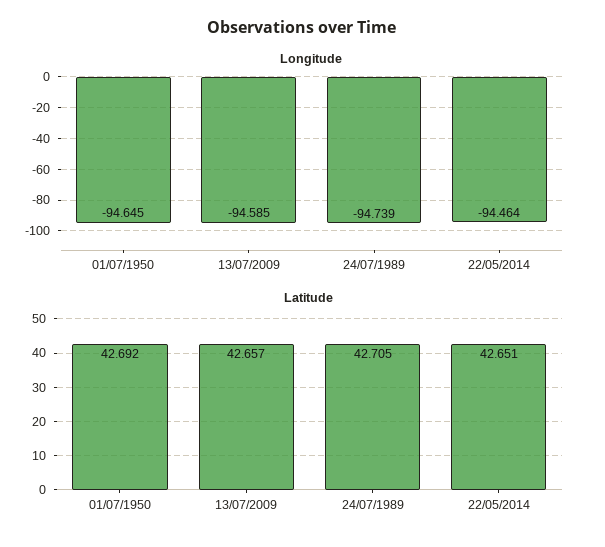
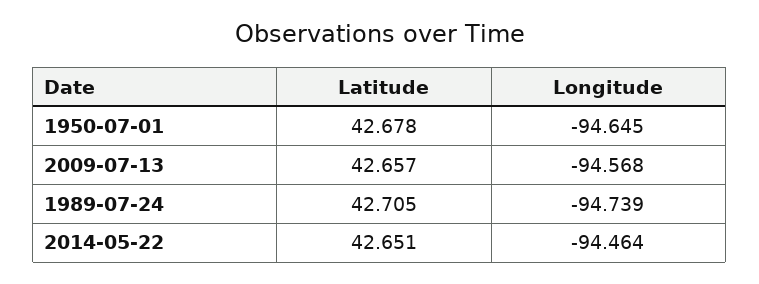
  {
    "Longitude": {
      "01/07/1950": -94.645,
-     "13/07/2009": -94.585,
+     "13/07/2009": -94.568,
      "24/07/1989": -94.739,
      "22/05/2014": -94.464
    },
    "Latitude": {
-     "01/07/1950": 42.692,
+     "01/07/1950": 42.678,
      "13/07/2009": 42.657,
      "24/07/1989": 42.705,
      "22/05/2014": 42.651
    }
  }

